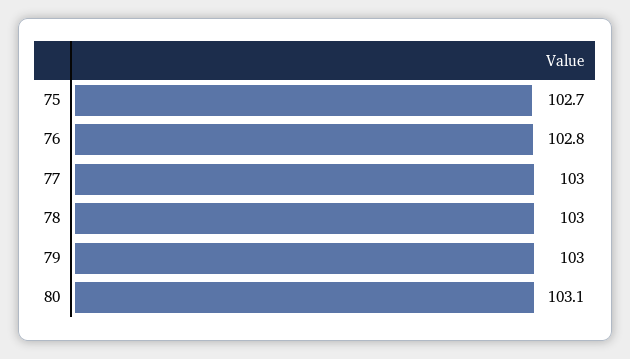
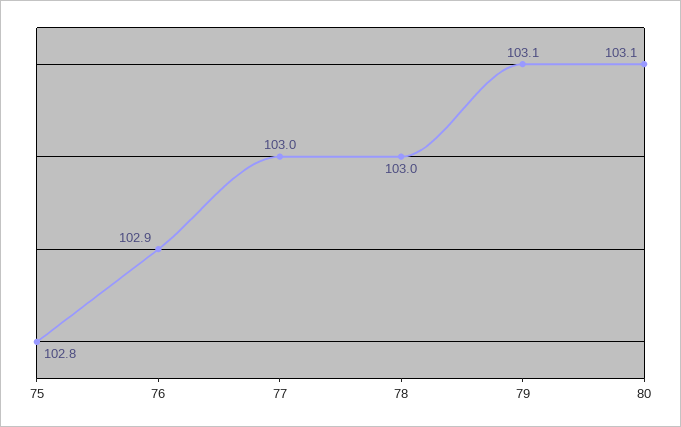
  {
-   "75": 102.7,
+   "75": 102.8,
-   "76": 102.8,
+   "76": 102.9,
    "77": 103,
    "78": 103,
-   "79": 103,
+   "79": 103.1,
    "80": 103.1
  }

